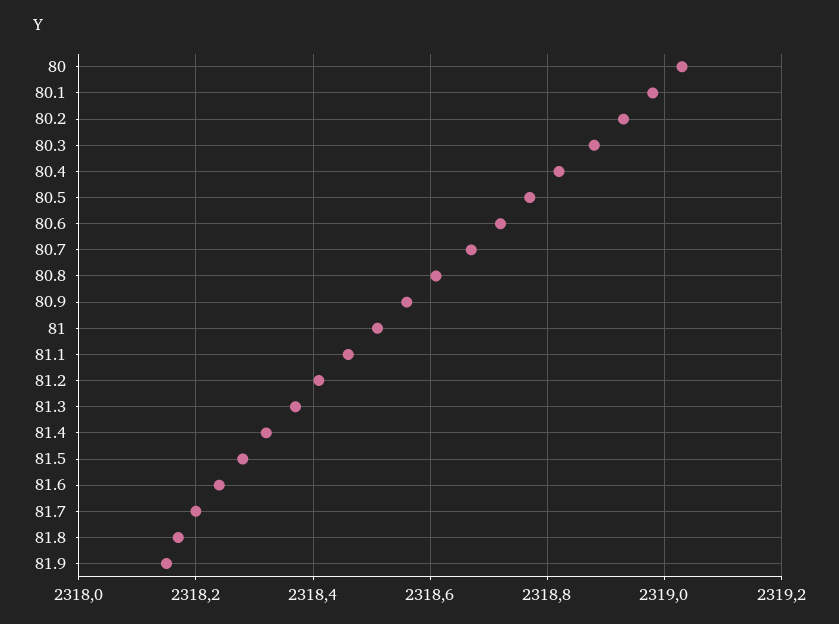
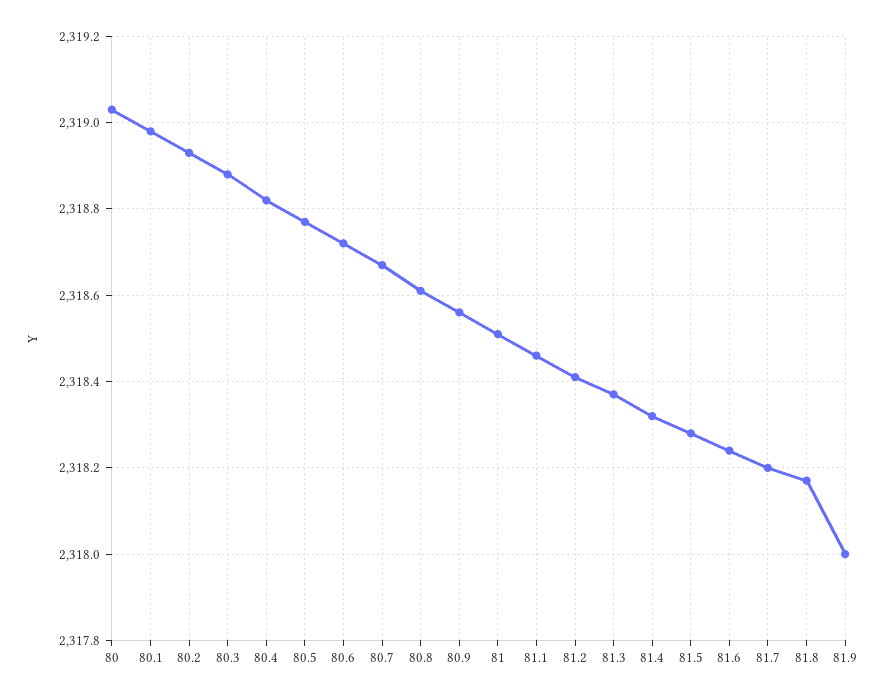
  {
    "80": 2319.05,
    "80.1": 2319,
    "80.2": 2318.95,
    "80.3": 2318.9,
    "80.4": 2318.8,
    "80.5": 2318.75,
    "80.6": 2318.7,
    "80.7": 2318.65,
    "80.8": 2318.6,
    "80.9": 2318.55,
    "81": 2318.5,
    "81.1": 2318.45,
    "81.2": 2318.4,
    "81.3": 2318.35,
    "81.4": 2318.3,
    "81.5": 2318.3,
    "81.6": 2318.25,
    "81.7": 2318.2,
    "81.8": 2318.15,
-   "81.9": 2318.15
+   "81.9": 2318
  }

